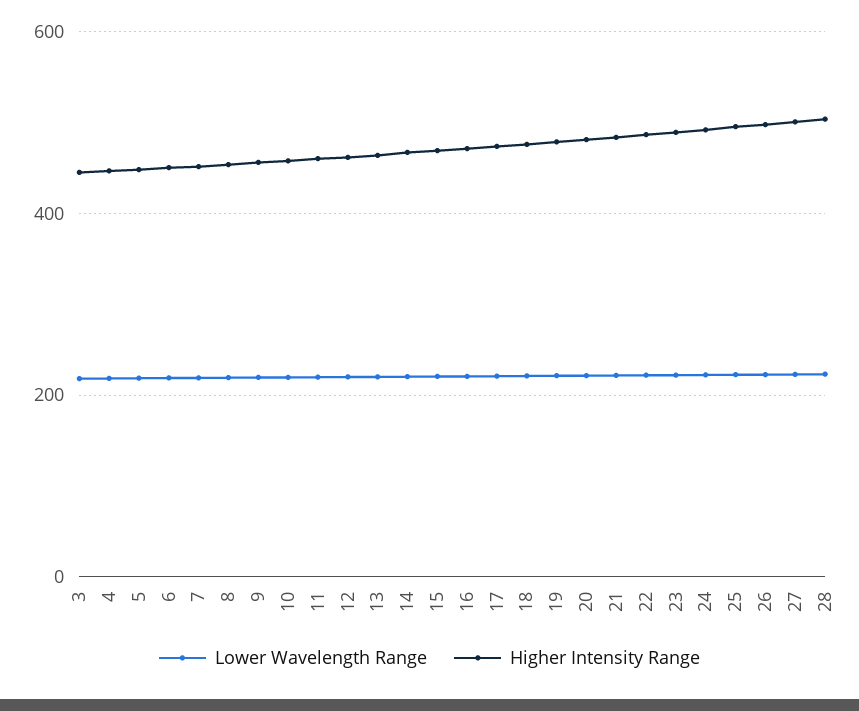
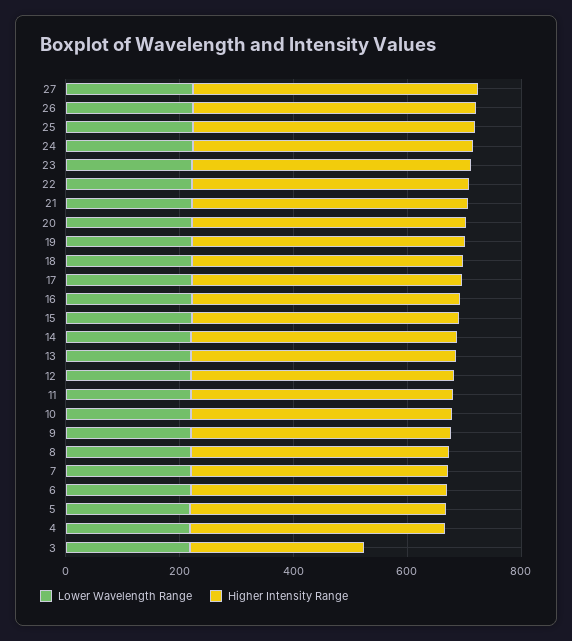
  {
    "Lower Wavelength Range": {
      "3": 220,
      "4": 220,
      "5": 220,
      "6": 220,
      "7": 220,
      "8": 220,
      "9": 220,
      "10": 220,
      "11": 220,
      "12": 220,
      "13": 220,
      "14": 220,
      "15": 220,
      "16": 220,
      "17": 220,
      "18": 220,
      "19": 220,
      "20": 220,
      "21": 220,
      "22": 220,
      "23": 220,
      "24": 220,
      "25": 220,
      "26": 220,
-     "27": 220,
+     "27": 220
-     "28": 220
    },
    "Higher Intensity Range": {
-     "3": 440,
+     "3": 300,
      "4": 440,
      "5": 440,
      "6": 460,
      "7": 460,
      "8": 460,
      "9": 460,
      "10": 460,
      "11": 460,
      "12": 460,
      "13": 460,
      "14": 460,
      "15": 460,
      "16": 480,
      "17": 480,
      "18": 480,
      "19": 480,
      "20": 480,
      "21": 480,
      "22": 480,
      "23": 480,
      "24": 500,
      "25": 500,
      "26": 500,
-     "27": 500,
+     "27": 500
-     "28": 500
    }
  }

